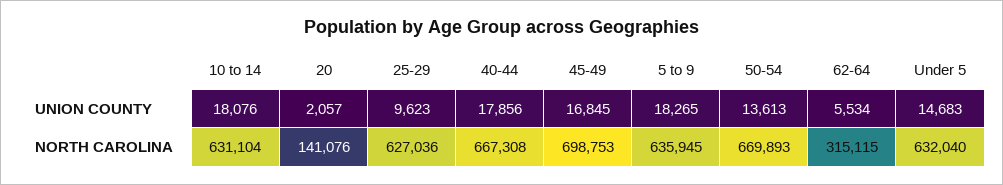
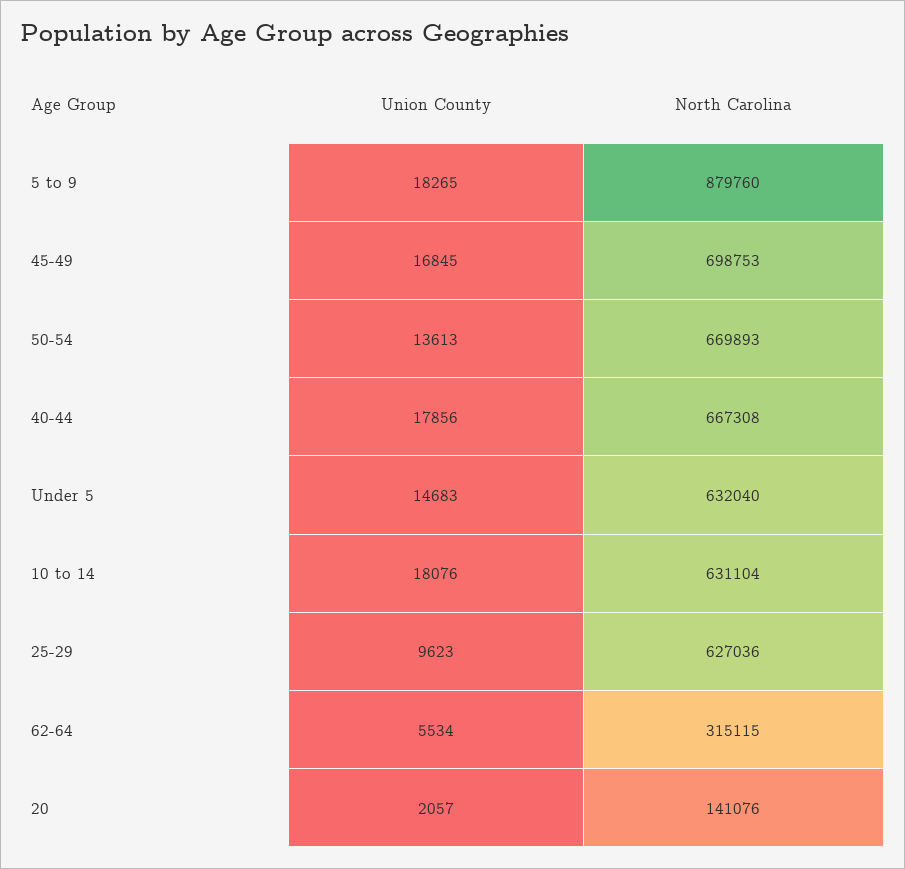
  {
    "10 to 14": {
      "UNION COUNTY": 18076,
      "NORTH CAROLINA": 631104
    },
    "20": {
      "UNION COUNTY": 2057,
      "NORTH CAROLINA": 141076
    },
    "25-29": {
      "UNION COUNTY": 9623,
      "NORTH CAROLINA": 627036
    },
    "40-44": {
      "UNION COUNTY": 17856,
      "NORTH CAROLINA": 667308
    },
    "45-49": {
      "UNION COUNTY": 16845,
      "NORTH CAROLINA": 698753
    },
    "5 to 9": {
      "UNION COUNTY": 18265,
-     "NORTH CAROLINA": 635945
+     "NORTH CAROLINA": 879760
    },
    "50-54": {
      "UNION COUNTY": 13613,
      "NORTH CAROLINA": 669893
    },
    "62-64": {
      "UNION COUNTY": 5534,
      "NORTH CAROLINA": 315115
    },
    "Under 5": {
      "UNION COUNTY": 14683,
      "NORTH CAROLINA": 632040
    }
  }

